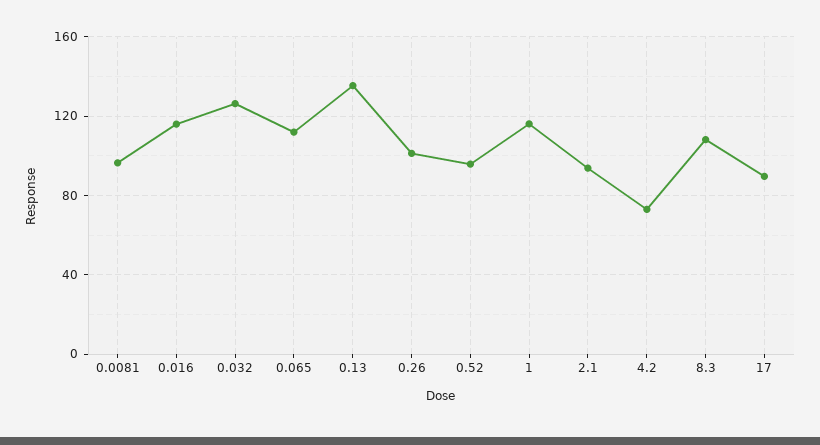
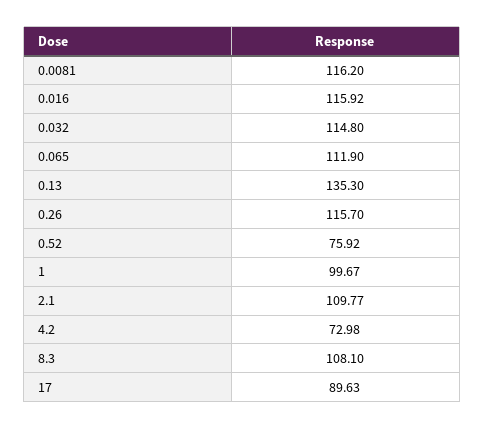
  {
-   "0.0081": 95,
+   "0.0081": 116.2,
    "0.016": 115.92,
-   "0.032": 125,
+   "0.032": 114.8,
    "0.065": 111.9,
    "0.13": 135.3,
-   "0.26": 100,
+   "0.26": 115.7,
-   "0.52": 95,
+   "0.52": 75.92,
-   "1": 115,
+   "1": 99.67,
-   "2.1": 95,
+   "2.1": 109.77,
    "4.2": 72.98,
    "8.3": 108.1,
    "17": 89.63
  }

